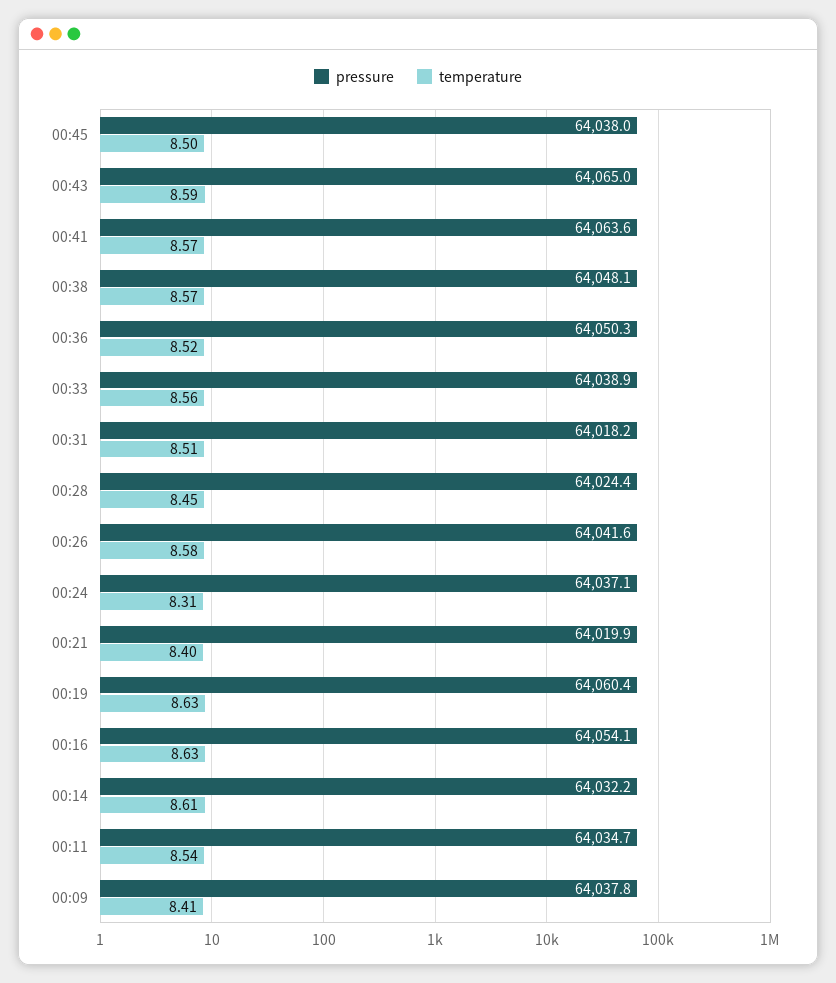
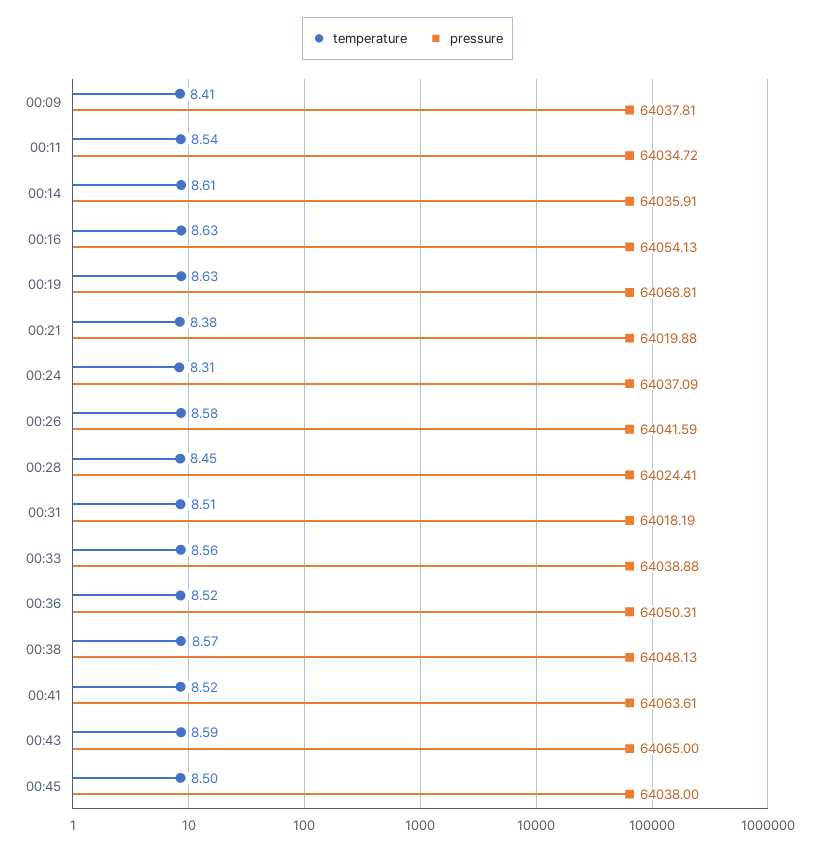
  {
    "pressure": {
      "00:45": 64038,
      "00:43": 64065,
      "00:41": 64063.61,
      "00:38": 64048.13,
      "00:36": 64050.31,
      "00:33": 64038.88,
      "00:31": 64018.19,
      "00:28": 64024.41,
      "00:26": 64041.59,
      "00:24": 64037.09,
      "00:21": 64019.88,
-     "00:19": 64060.4,
+     "00:19": 64068.81,
      "00:16": 64054.13,
-     "00:14": 64032.2,
+     "00:14": 64035.91,
      "00:11": 64034.72,
      "00:09": 64037.81
    },
    "temperature": {
      "00:45": 8.5,
      "00:43": 8.59,
-     "00:41": 8.57,
+     "00:41": 8.52,
      "00:38": 8.57,
      "00:36": 8.52,
      "00:33": 8.56,
      "00:31": 8.51,
      "00:28": 8.45,
      "00:26": 8.58,
      "00:24": 8.31,
-     "00:21": 8.4,
+     "00:21": 8.38,
      "00:19": 8.63,
      "00:16": 8.63,
      "00:14": 8.61,
      "00:11": 8.54,
      "00:09": 8.41
    }
  }

